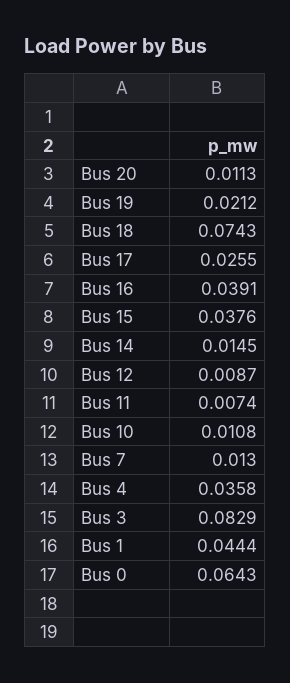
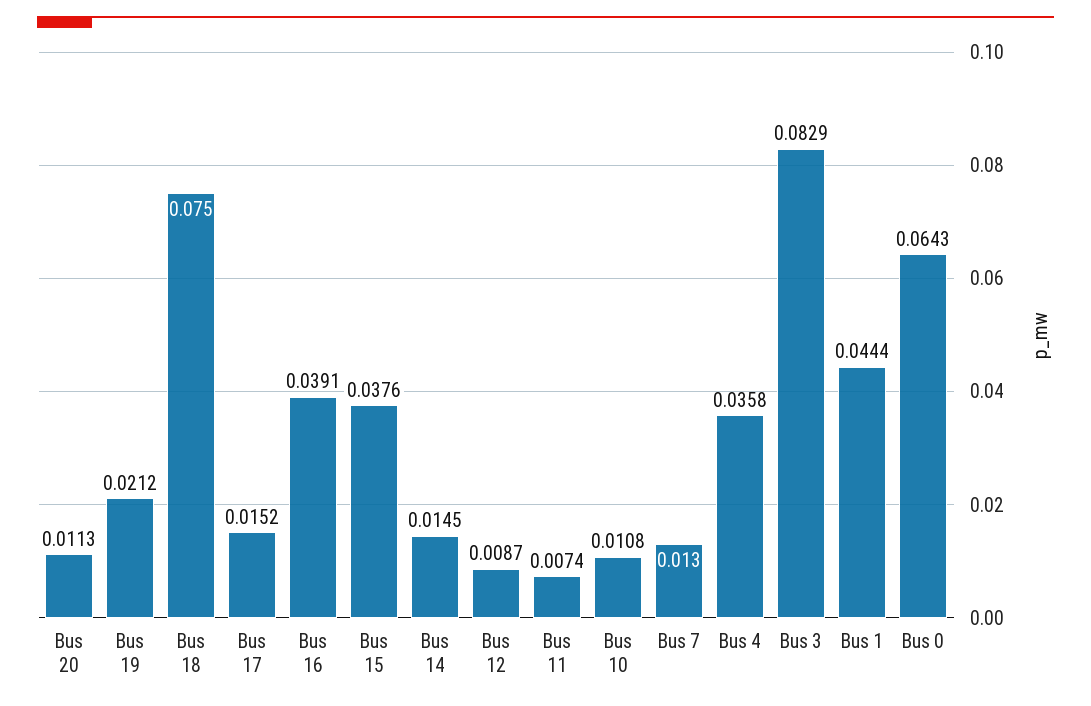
  {
    "Bus 20": 0.0113,
    "Bus 19": 0.0212,
-   "Bus 18": 0.0743,
+   "Bus 18": 0.075,
-   "Bus 17": 0.0255,
+   "Bus 17": 0.0152,
    "Bus 16": 0.0391,
    "Bus 15": 0.0376,
    "Bus 14": 0.0145,
    "Bus 12": 0.0087,
    "Bus 11": 0.0074,
    "Bus 10": 0.0108,
    "Bus 7": 0.013,
    "Bus 4": 0.0358,
    "Bus 3": 0.0829,
    "Bus 1": 0.0444,
    "Bus 0": 0.0643
  }

